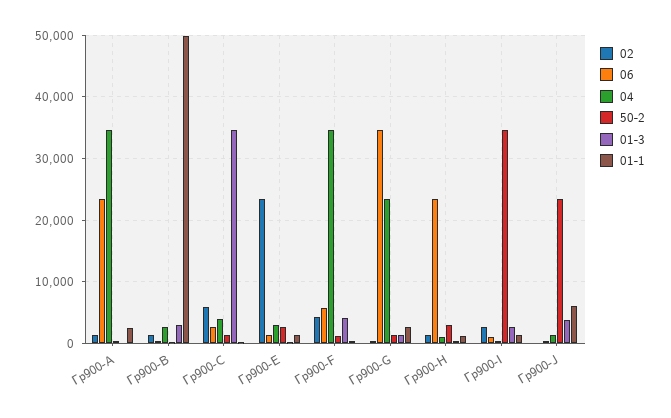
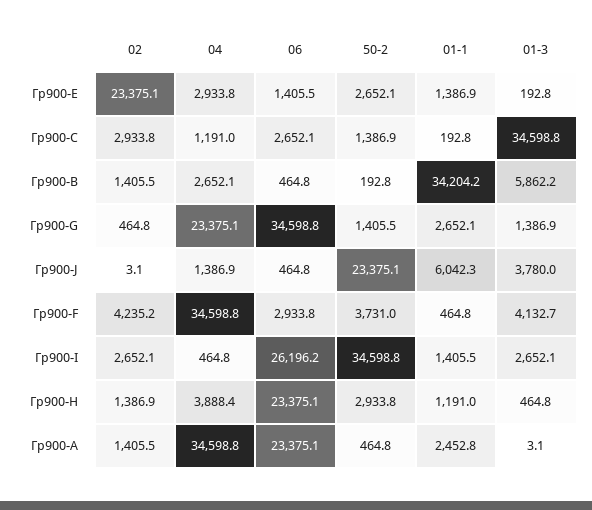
  {
    "02": {
      "Гр900-A": 1405.5,
      "Гр900-B": 1405.5,
-     "Гр900-C": 6000,
+     "Гр900-C": 2933.8,
      "Гр900-E": 23375.1,
      "Гр900-F": 4235.2,
      "Гр900-G": 464.8,
      "Гр900-H": 1386.9,
      "Гр900-I": 2652.1,
      "Гр900-J": 3.1
    },
    "06": {
      "Гр900-A": 23375.1,
      "Гр900-B": 464.8,
      "Гр900-C": 2652.1,
      "Гр900-E": 1405.5,
-     "Гр900-F": 6000,
+     "Гр900-F": 2933.8,
      "Гр900-G": 34598.8,
      "Гр900-H": 23375.1,
-     "Гр900-I": 1000,
+     "Гр900-I": 26196.2,
      "Гр900-J": 464.8
    },
    "04": {
      "Гр900-A": 34598.8,
      "Гр900-B": 2652.1,
-     "Гр900-C": 4000,
+     "Гр900-C": 1191,
      "Гр900-E": 2933.8,
      "Гр900-F": 34598.8,
      "Гр900-G": 23375.1,
-     "Гр900-H": 1000,
+     "Гр900-H": 3888.4,
      "Гр900-I": 464.8,
      "Гр900-J": 1386.9
    },
    "50-2": {
      "Гр900-A": 464.8,
      "Гр900-B": 192.8,
      "Гр900-C": 1386.9,
      "Гр900-E": 2652.1,
-     "Гр900-F": 1000,
+     "Гр900-F": 3731,
      "Гр900-G": 1405.5,
      "Гр900-H": 2933.8,
      "Гр900-I": 34598.8,
      "Гр900-J": 23375.1
    },
    "01-3": {
      "Гр900-A": 3.1,
-     "Гр900-B": 3000,
+     "Гр900-B": 5862.2,
      "Гр900-C": 34598.8,
      "Гр900-E": 192.8,
      "Гр900-F": 4132.7,
      "Гр900-G": 1386.9,
      "Гр900-H": 464.8,
      "Гр900-I": 2652.1,
      "Гр900-J": 3780
    },
    "01-1": {
      "Гр900-A": 2452.8,
-     "Гр900-B": 50000,
+     "Гр900-B": 34204.2,
      "Гр900-C": 192.8,
      "Гр900-E": 1386.9,
      "Гр900-F": 464.8,
      "Гр900-G": 2652.1,
      "Гр900-H": 1191,
      "Гр900-I": 1405.5,
      "Гр900-J": 6042.3
    }
  }

